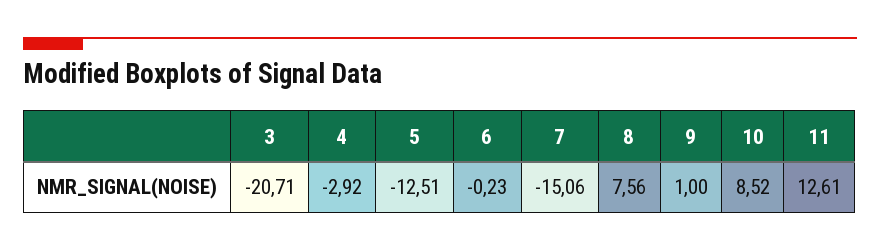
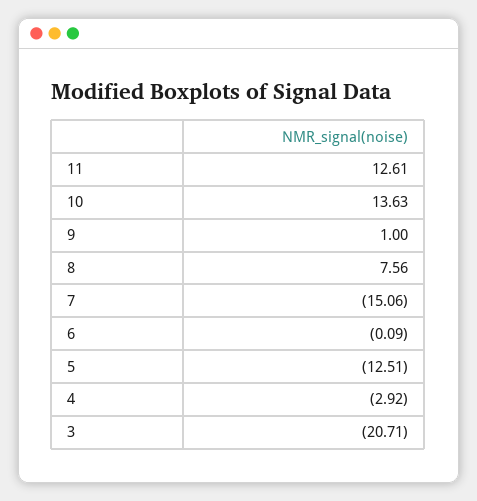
  {
    "3": -20.71,
    "4": -2.92,
    "5": -12.51,
-   "6": -0.23,
+   "6": -0.09,
    "7": -15.06,
    "8": 7.56,
    "9": 1,
-   "10": 8.52,
+   "10": 13.63,
    "11": 12.61
  }

